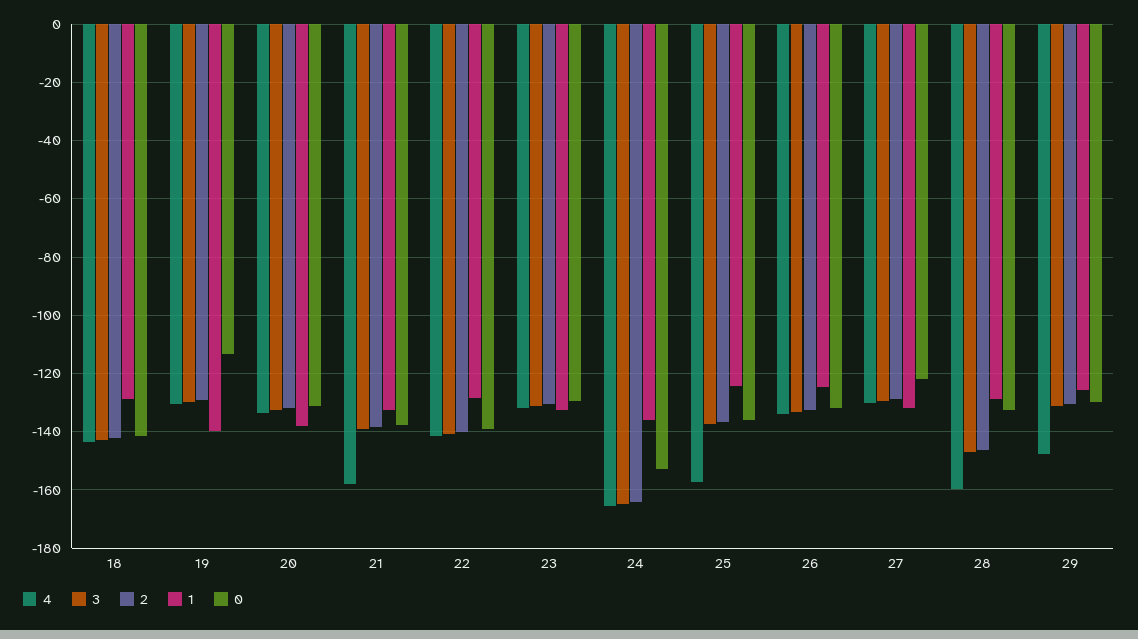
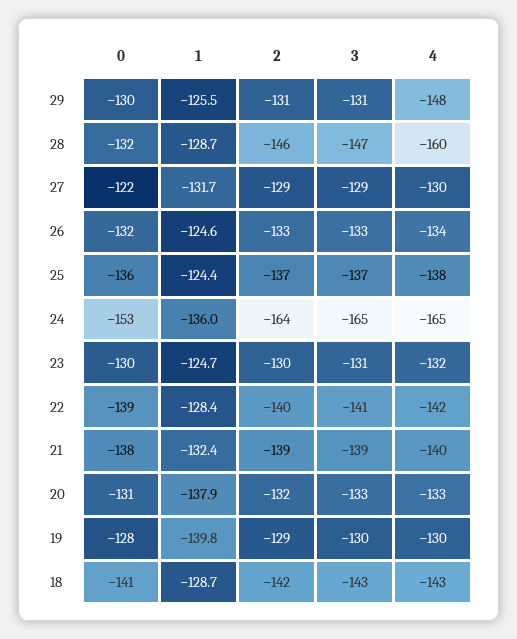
  {
    "4": {
      "18": -143,
      "19": -130,
      "20": -133,
-     "21": -157.5,
+     "21": -140,
      "22": -142,
      "23": -132,
      "24": -165,
-     "25": -157.5,
+     "25": -138,
      "26": -134,
      "27": -130,
      "28": -160,
      "29": -148
    },
    "3": {
      "18": -143,
      "19": -130,
      "20": -133,
      "21": -139,
      "22": -141,
      "23": -131,
      "24": -165,
      "25": -137,
      "26": -133,
      "27": -129,
      "28": -147,
      "29": -131
    },
    "2": {
      "18": -142,
      "19": -129,
      "20": -132,
      "21": -139,
      "22": -140,
      "23": -130,
      "24": -164,
      "25": -137,
      "26": -133,
      "27": -129,
      "28": -146,
      "29": -131
    },
    "1": {
      "18": -128.7,
      "19": -139.8,
      "20": -137.9,
      "21": -132.4,
      "22": -128.4,
-     "23": -132.5,
+     "23": -124.7,
      "24": -136,
      "25": -124.4,
      "26": -124.6,
      "27": -131.7,
      "28": -128.7,
      "29": -125.5
    },
    "0": {
      "18": -141,
-     "19": -112.5,
+     "19": -128,
      "20": -131,
      "21": -138,
      "22": -139,
      "23": -130,
      "24": -153,
      "25": -136,
      "26": -132,
      "27": -122,
      "28": -132,
      "29": -130
    }
  }

